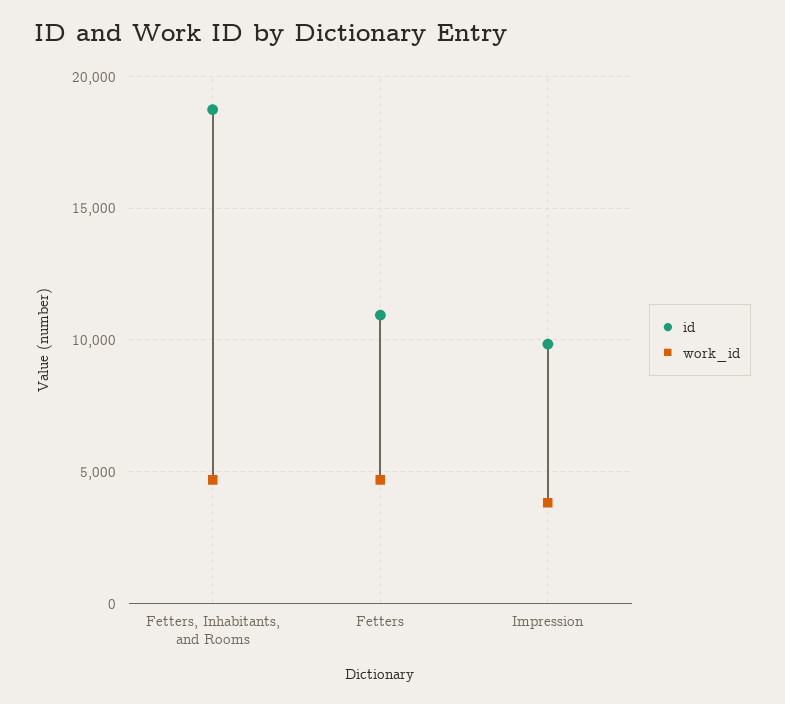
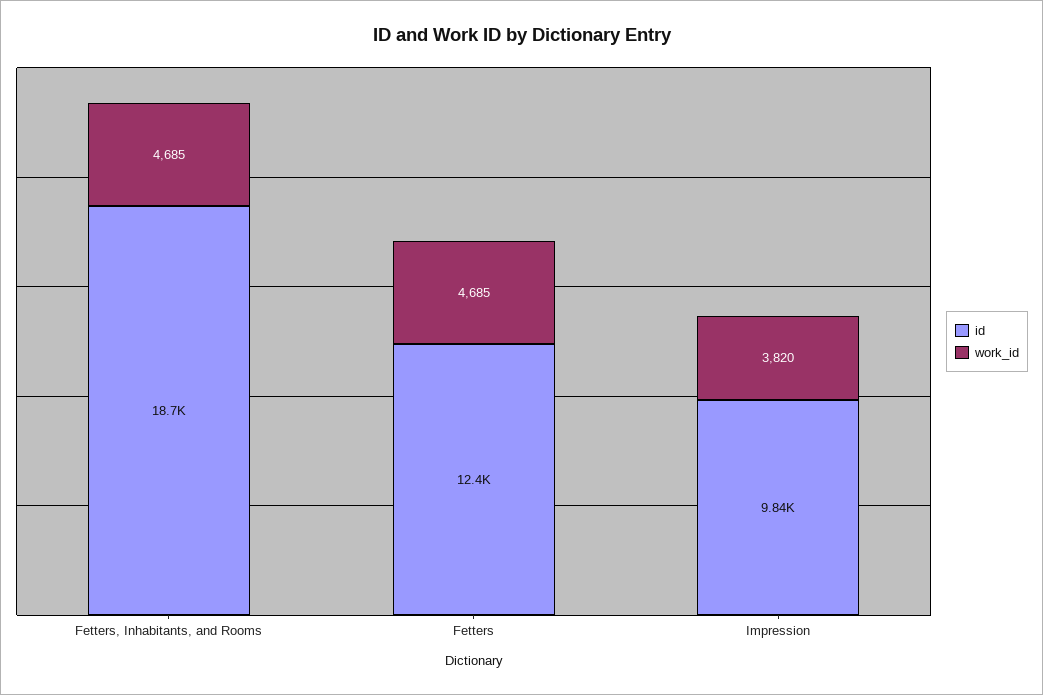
  {
    "id": {
      "Fetters, Inhabitants, and Rooms": 18700,
-     "Fetters": 11000,
+     "Fetters": 12400,
      "Impression": 9840
    },
    "work_id": {
      "Fetters, Inhabitants, and Rooms": 4685,
      "Fetters": 4685,
      "Impression": 3820
    }
  }

